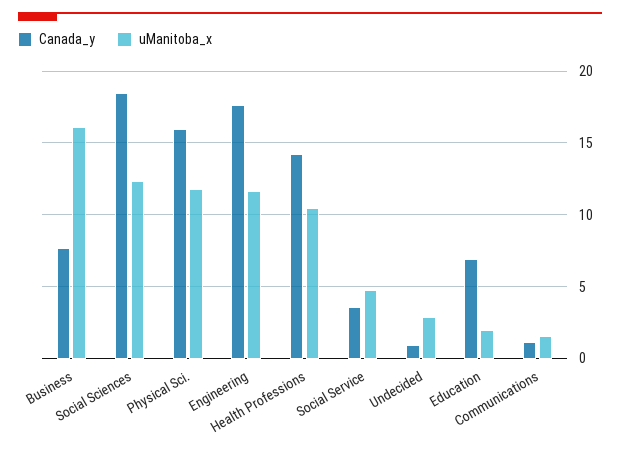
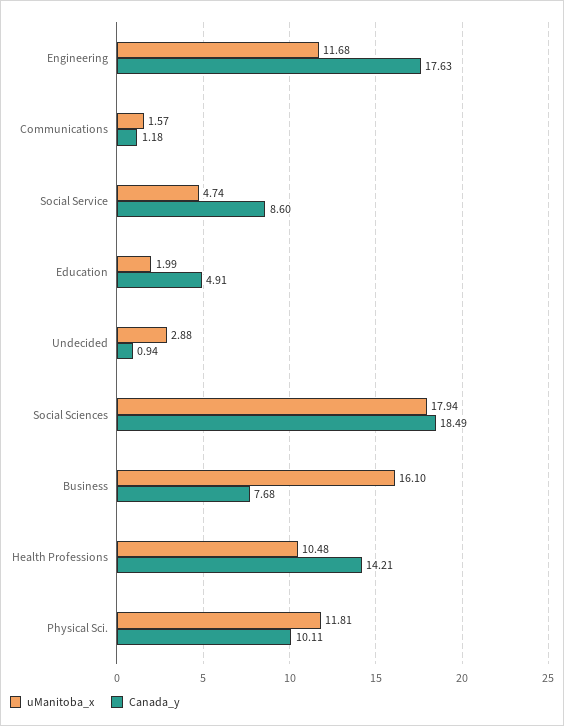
  {
    "Canada_y": {
      "Business": 7.68,
      "Social Sciences": 18.49,
-     "Physical Sci.": 16,
+     "Physical Sci.": 10.11,
      "Engineering": 17.63,
      "Health Professions": 14.21,
-     "Social Service": 3.5,
+     "Social Service": 8.6,
      "Undecided": 0.94,
-     "Education": 7,
+     "Education": 4.91,
      "Communications": 1.18
    },
    "uManitoba_x": {
      "Business": 16.1,
-     "Social Sciences": 12.5,
+     "Social Sciences": 17.94,
      "Physical Sci.": 11.81,
      "Engineering": 11.68,
      "Health Professions": 10.48,
      "Social Service": 4.74,
      "Undecided": 2.88,
      "Education": 1.99,
      "Communications": 1.57
    }
  }

